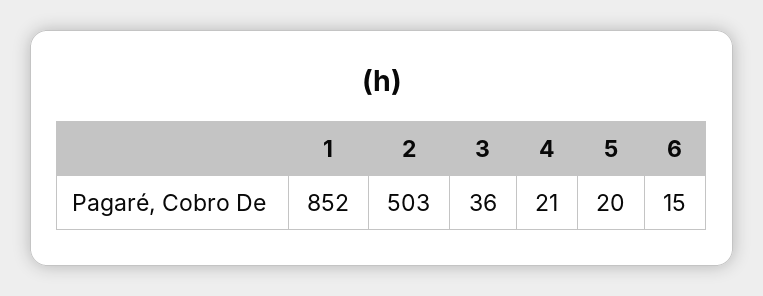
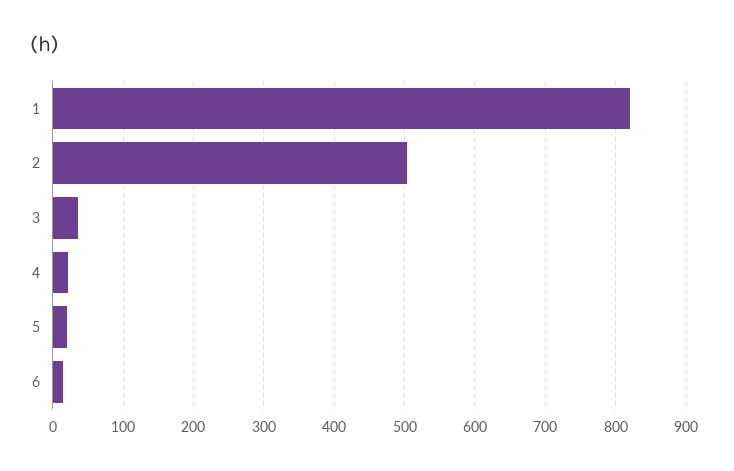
  {
-   "1": 852,
+   "1": 820,
    "2": 503,
    "3": 36,
    "4": 21,
    "5": 20,
    "6": 15
  }

